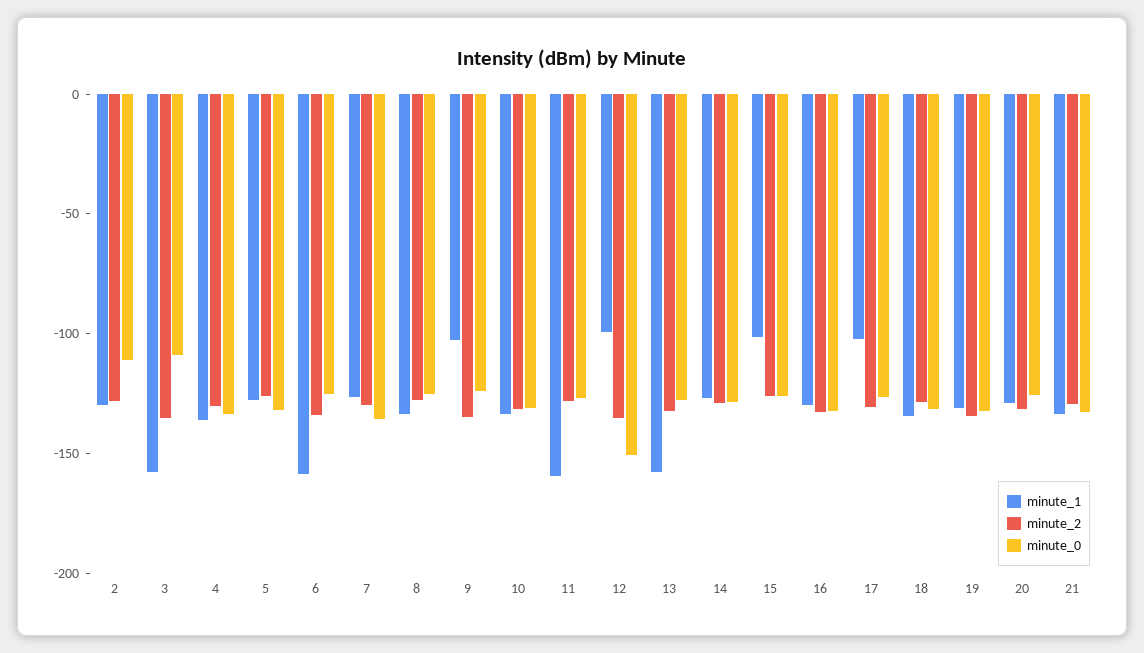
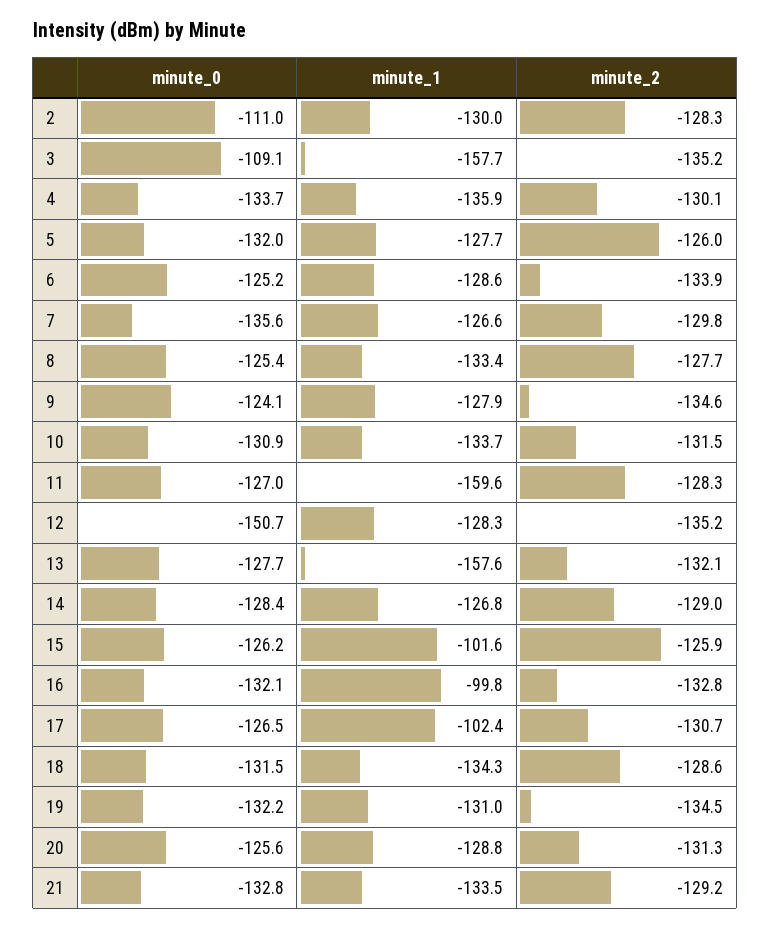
  {
    "minute_1": {
      "2": -130,
      "3": -157.7,
      "4": -135.9,
      "5": -127.7,
-     "6": -160,
+     "6": -128.6,
      "7": -126.6,
      "8": -133.4,
-     "9": -100,
+     "9": -127.9,
      "10": -133.7,
      "11": -159.6,
-     "12": -100,
+     "12": -128.3,
      "13": -157.6,
      "14": -126.8,
      "15": -101.6,
-     "16": -130,
+     "16": -99.8,
      "17": -102.4,
      "18": -134.3,
      "19": -131,
      "20": -128.8,
      "21": -133.5
    },
    "minute_2": {
      "2": -128.3,
      "3": -135.2,
      "4": -130.1,
      "5": -126,
      "6": -133.9,
      "7": -129.8,
      "8": -127.7,
      "9": -134.6,
      "10": -131.5,
      "11": -128.3,
      "12": -135.2,
      "13": -132.1,
      "14": -129,
      "15": -125.9,
      "16": -132.8,
      "17": -130.7,
      "18": -128.6,
      "19": -134.5,
      "20": -131.3,
      "21": -129.2
    },
    "minute_0": {
      "2": -111,
      "3": -109.1,
      "4": -133.7,
      "5": -132,
      "6": -125.2,
      "7": -135.6,
      "8": -125.4,
      "9": -124.1,
      "10": -130.9,
      "11": -127,
      "12": -150.7,
      "13": -127.7,
      "14": -128.4,
      "15": -126.2,
      "16": -132.1,
      "17": -126.5,
      "18": -131.5,
      "19": -132.2,
      "20": -125.6,
      "21": -132.8
    }
  }

